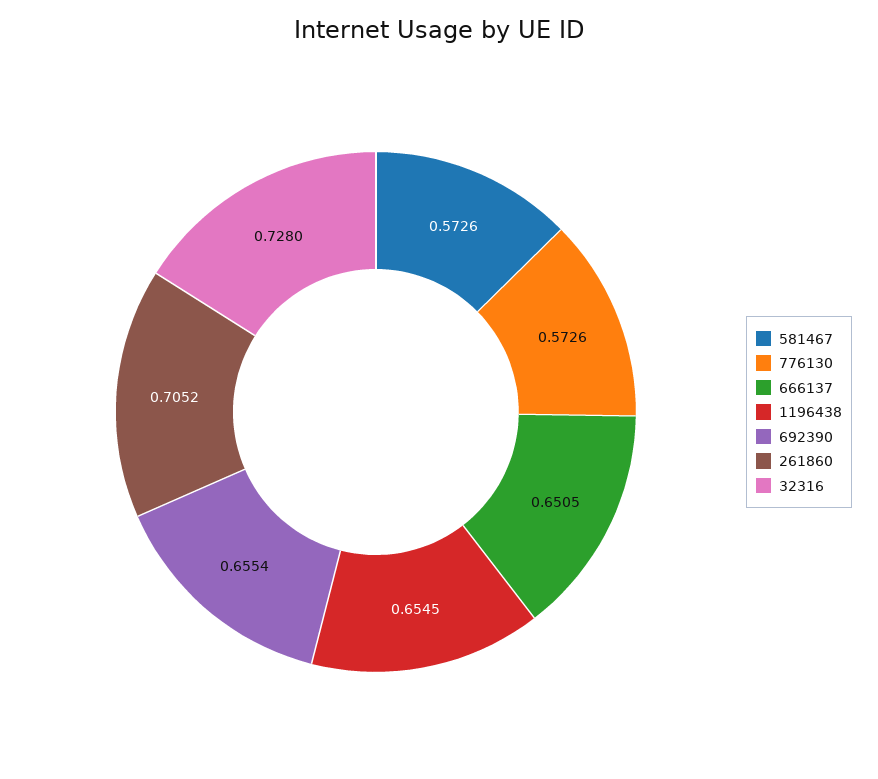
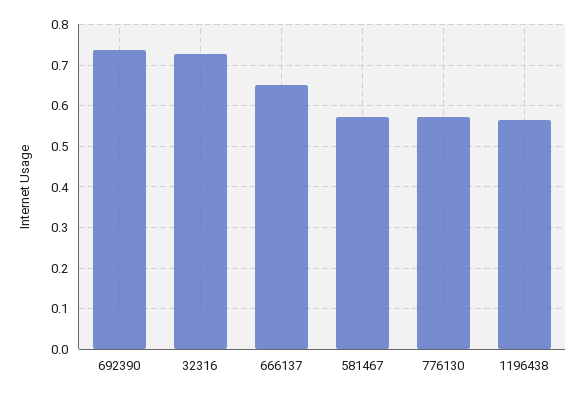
  {
    "581467": 0.5726,
    "776130": 0.5726,
    "666137": 0.6505,
-   "1196438": 0.6545,
+   "1196438": 0.56,
-   "692390": 0.6554,
+   "692390": 0.74,
-   "261860": 0.7052,
    "32316": 0.728
  }

